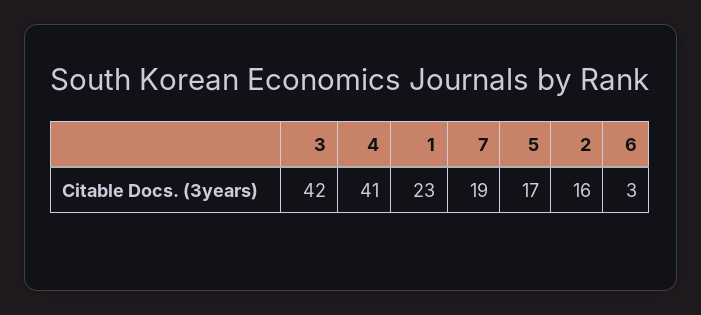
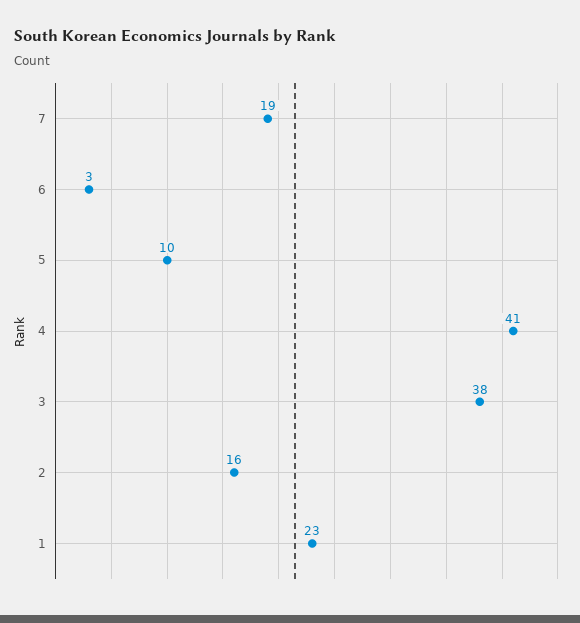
  {
-   "3": 42,
+   "3": 38,
    "4": 41,
    "1": 23,
    "7": 19,
-   "5": 17,
+   "5": 10,
    "2": 16,
    "6": 3
  }

